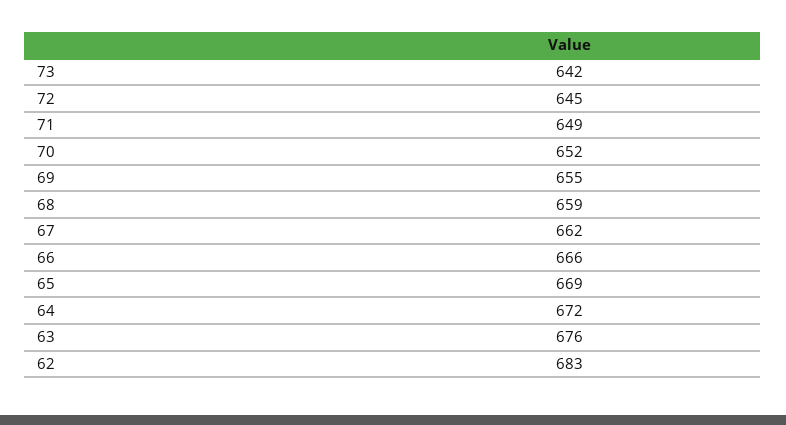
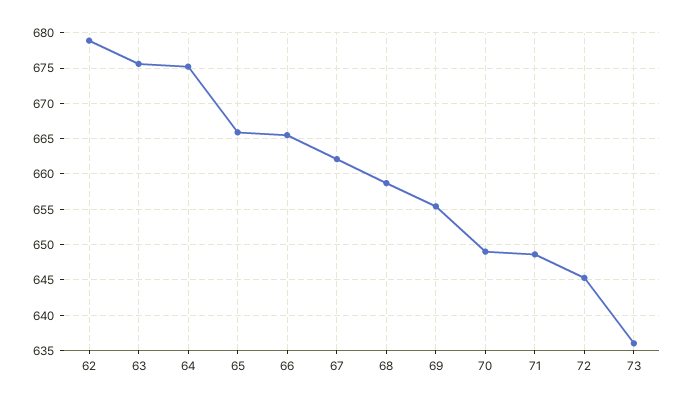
  {
-   "73": 642,
+   "73": 636,
    "72": 645,
    "71": 649,
-   "70": 652,
+   "70": 649,
    "69": 655,
    "68": 659,
    "67": 662,
    "66": 666,
-   "65": 669,
+   "65": 666,
-   "64": 672,
+   "64": 675,
    "63": 676,
-   "62": 683
+   "62": 679
  }

